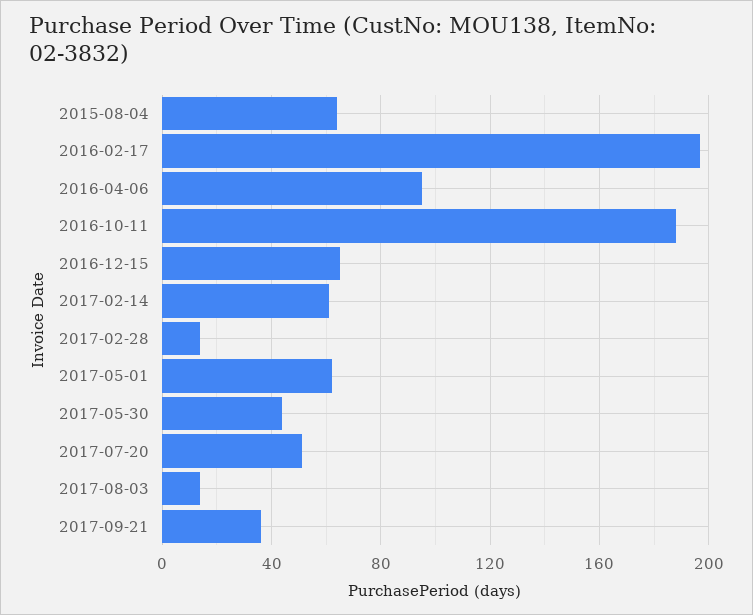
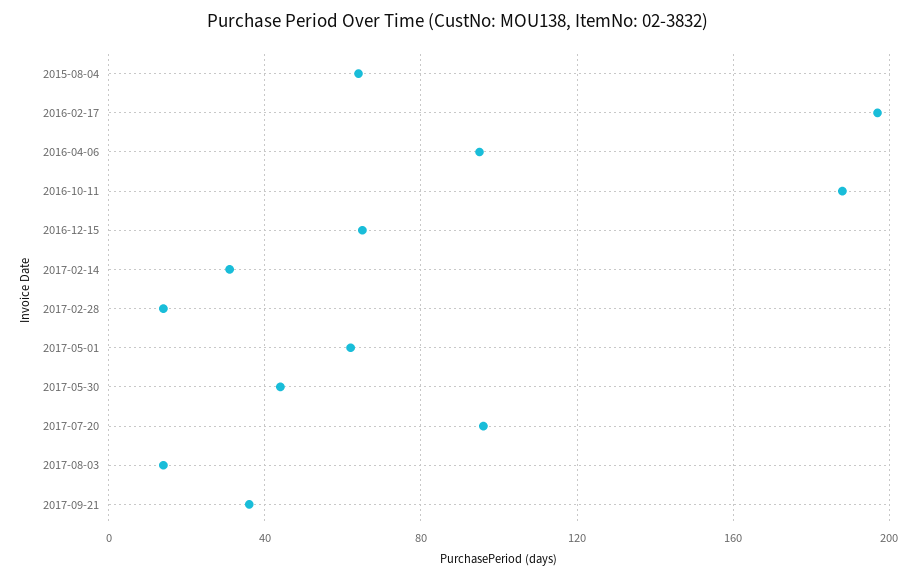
  {
    "2015-08-04": 65,
    "2016-02-17": 195,
    "2016-04-06": 95,
    "2016-10-11": 190,
    "2016-12-15": 65,
-   "2017-02-14": 60,
+   "2017-02-14": 30,
    "2017-02-28": 15,
    "2017-05-01": 60,
    "2017-05-30": 45,
-   "2017-07-20": 50,
+   "2017-07-20": 95,
    "2017-08-03": 15,
    "2017-09-21": 35
  }

